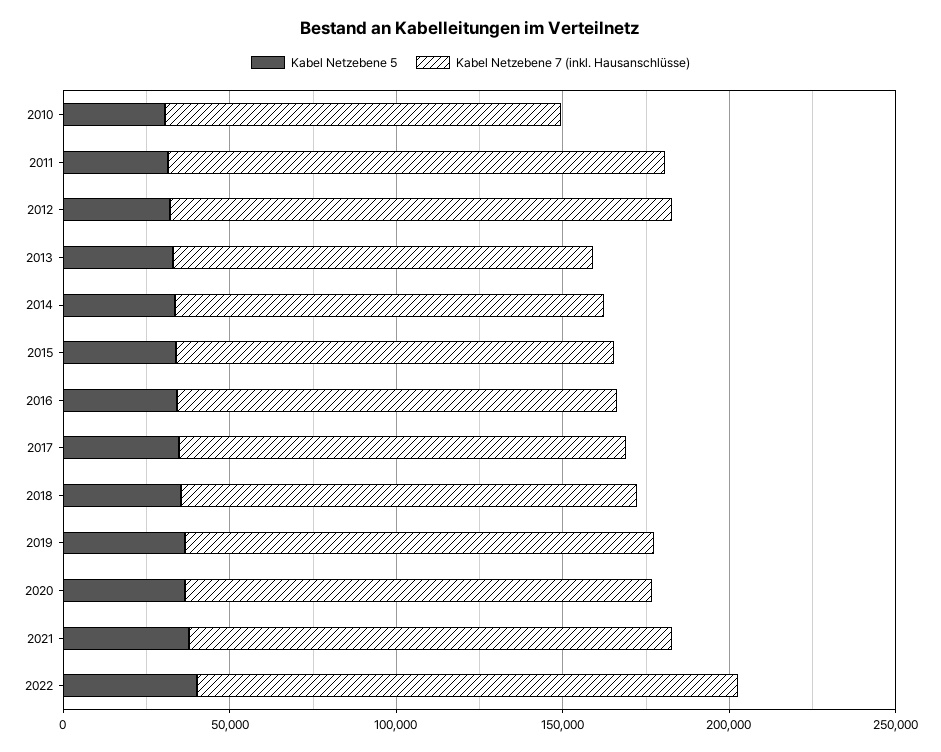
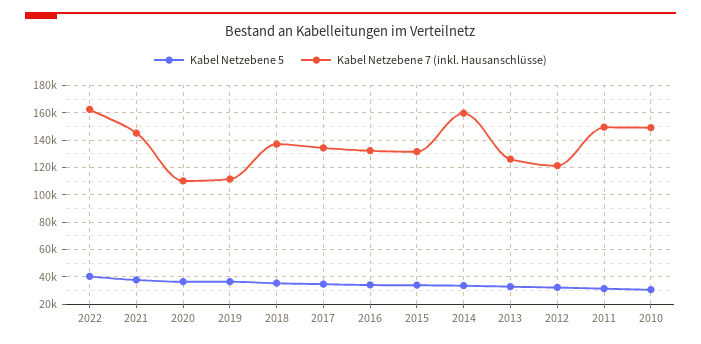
  {
    "Kabel Netzebene 5": {
      "2010": 30000,
      "2011": 30000,
      "2012": 30000,
      "2013": 35000,
      "2014": 35000,
      "2015": 35000,
      "2016": 35000,
      "2017": 35000,
      "2018": 35000,
      "2019": 35000,
      "2020": 35000,
      "2021": 40000,
      "2022": 40000
    },
    "Kabel Netzebene 7 (inkl. Hausanschlüsse)": {
-     "2010": 120000,
+     "2010": 150000,
      "2011": 150000,
-     "2012": 150000,
+     "2012": 120000,
      "2013": 125000,
-     "2014": 130000,
+     "2014": 160000,
      "2015": 130000,
      "2016": 130000,
      "2017": 135000,
      "2018": 135000,
-     "2019": 140000,
+     "2019": 110000,
-     "2020": 140000,
+     "2020": 110000,
      "2021": 145000,
      "2022": 160000
    }
  }

